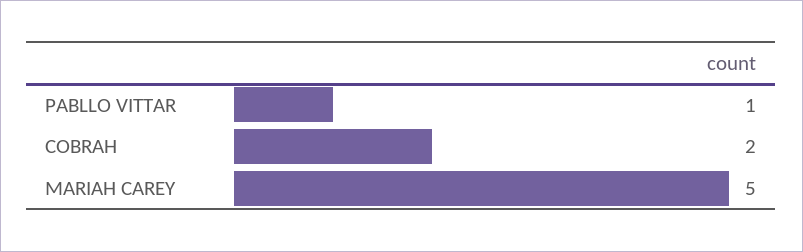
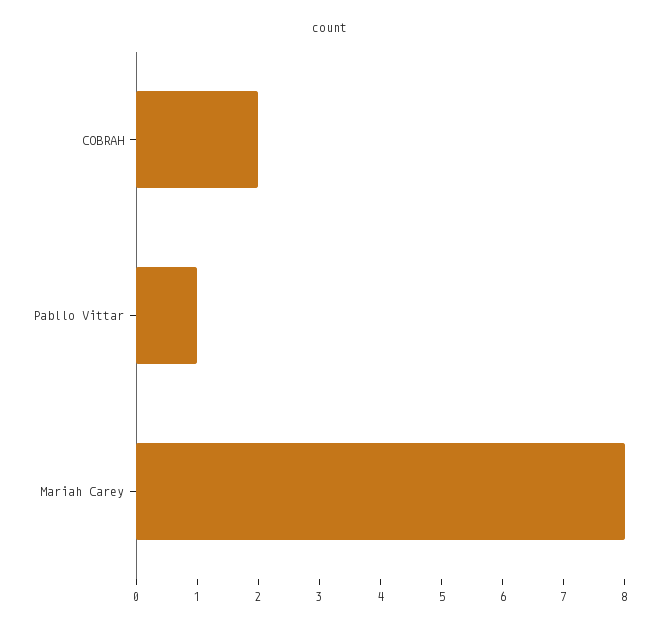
  {
    "PABLLO VITTAR": 1,
    "COBRAH": 2,
-   "MARIAH CAREY": 5
+   "MARIAH CAREY": 8
  }

